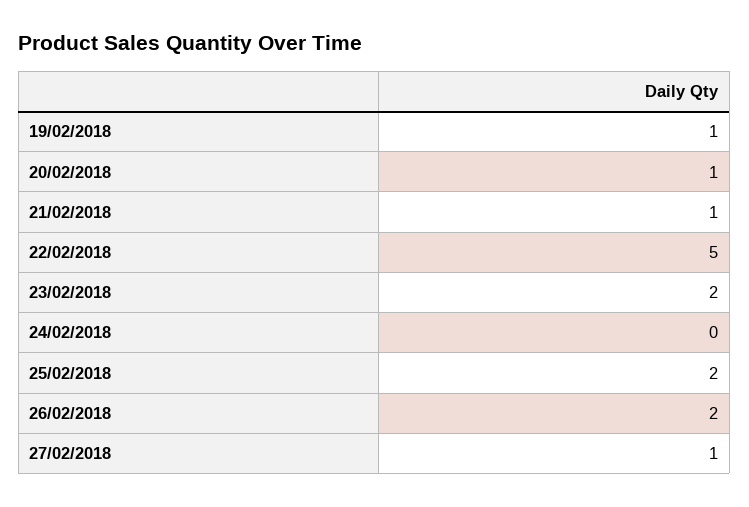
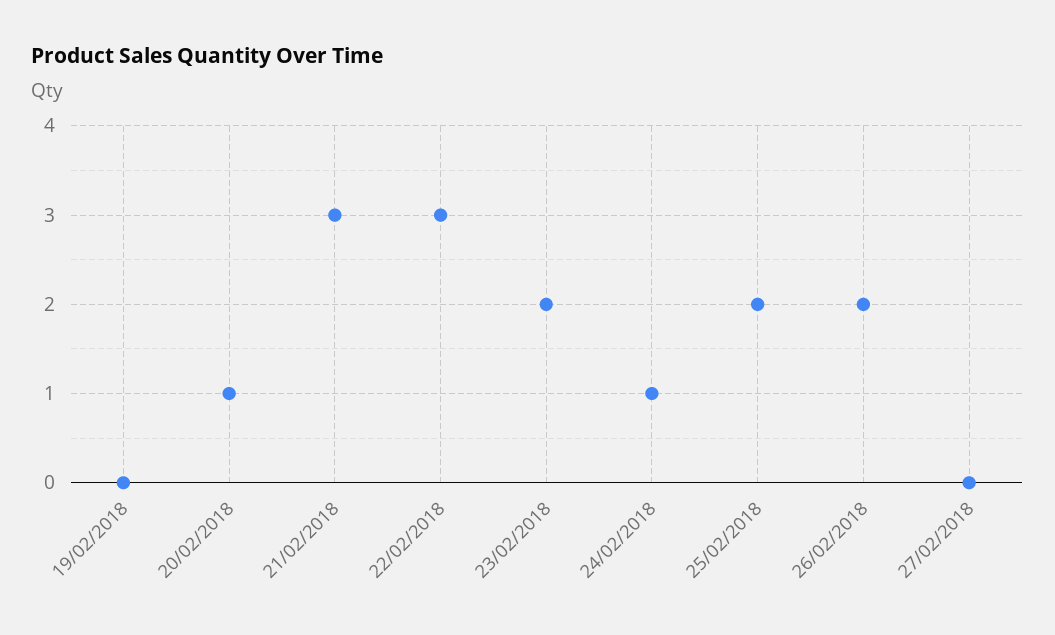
  {
-   "19/02/2018": 1,
+   "19/02/2018": 0,
    "20/02/2018": 1,
-   "21/02/2018": 1,
+   "21/02/2018": 3,
-   "22/02/2018": 5,
+   "22/02/2018": 3,
    "23/02/2018": 2,
-   "24/02/2018": 0,
+   "24/02/2018": 1,
    "25/02/2018": 2,
    "26/02/2018": 2,
-   "27/02/2018": 1
+   "27/02/2018": 0
  }

